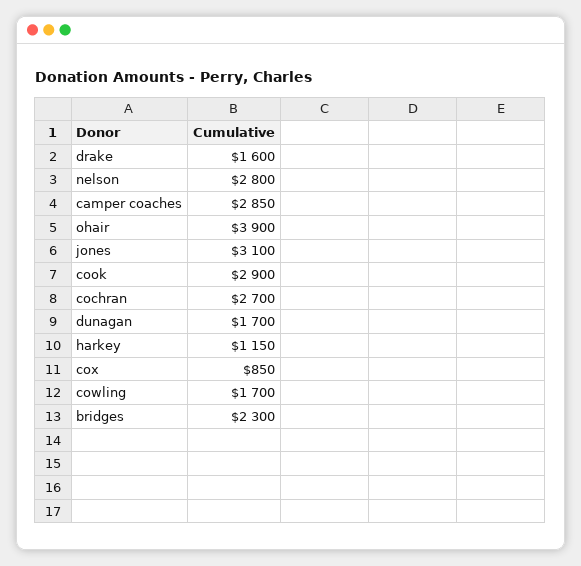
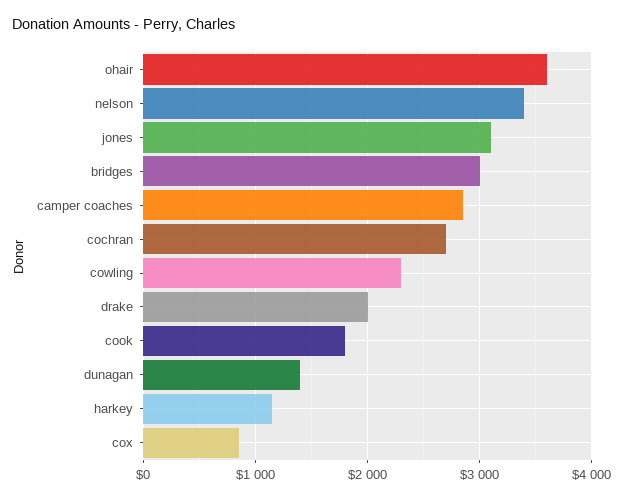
  {
-   "drake": 1600,
+   "drake": 2000,
-   "nelson": 2800,
+   "nelson": 3400,
    "camper coaches": 2850,
-   "ohair": 3900,
+   "ohair": 3600,
    "jones": 3100,
-   "cook": 2900,
+   "cook": 1800,
    "cochran": 2700,
-   "dunagan": 1700,
+   "dunagan": 1400,
    "harkey": 1150,
    "cox": 850,
-   "cowling": 1700,
+   "cowling": 2300,
-   "bridges": 2300
+   "bridges": 3000
  }

